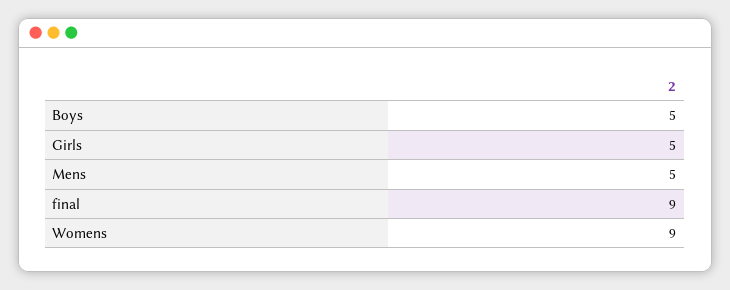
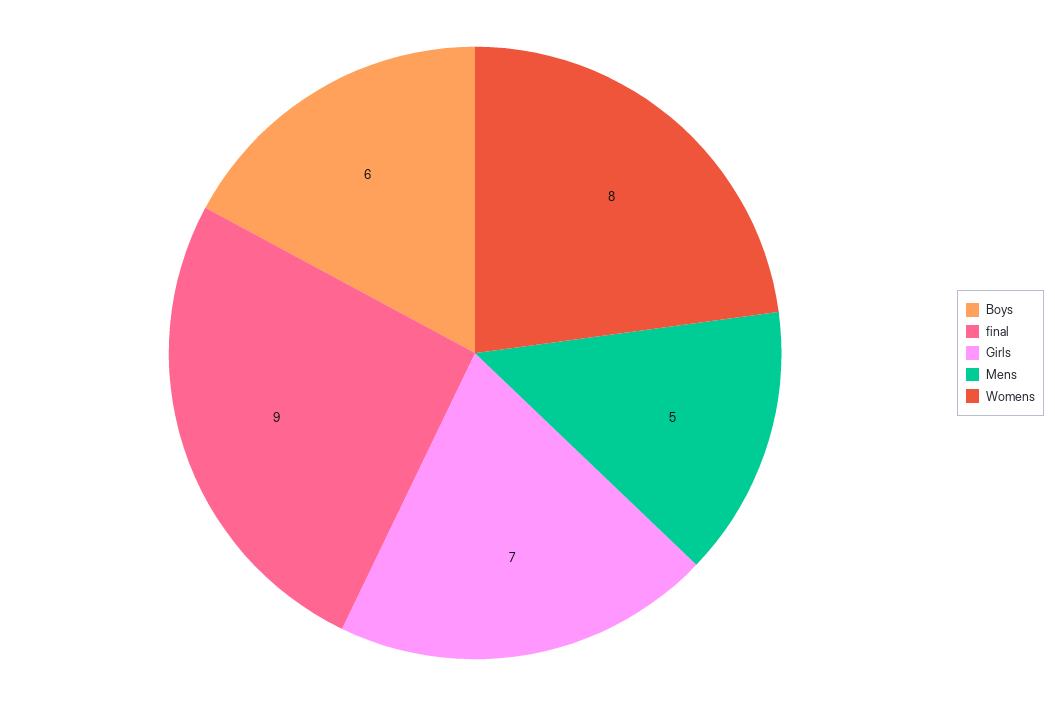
  {
-   "Boys": 5,
+   "Boys": 6,
-   "Girls": 5,
+   "Girls": 7,
    "Mens": 5,
    "final": 9,
-   "Womens": 9
+   "Womens": 8
  }

